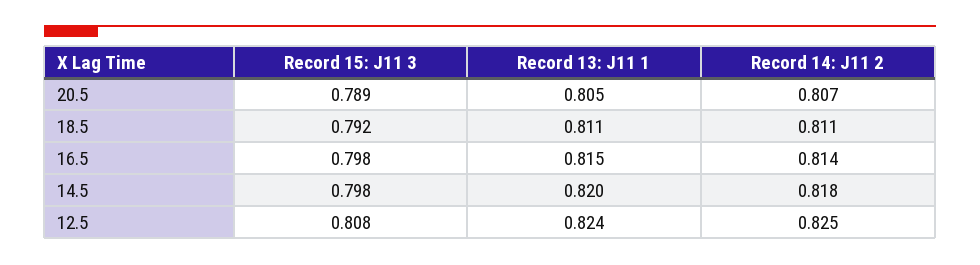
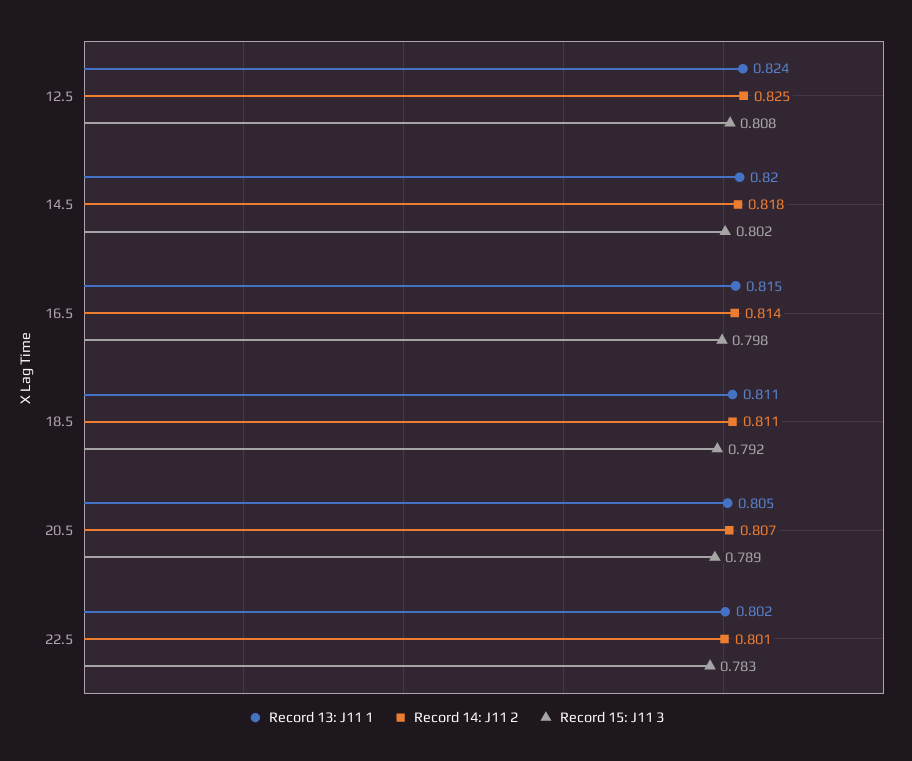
  {
    "Record 15: J11 3": {
      "20.5": 0.789,
      "18.5": 0.792,
      "16.5": 0.798,
-     "14.5": 0.798,
+     "14.5": 0.802,
-     "12.5": 0.808
+     "12.5": 0.808,
+     "22.5": 0.783
    },
    "Record 13: J11 1": {
      "20.5": 0.805,
      "18.5": 0.811,
      "16.5": 0.815,
      "14.5": 0.82,
-     "12.5": 0.824
+     "12.5": 0.824,
+     "22.5": 0.802
    },
    "Record 14: J11 2": {
      "20.5": 0.807,
      "18.5": 0.811,
      "16.5": 0.814,
      "14.5": 0.818,
-     "12.5": 0.825
+     "12.5": 0.825,
+     "22.5": 0.801
    }
  }

